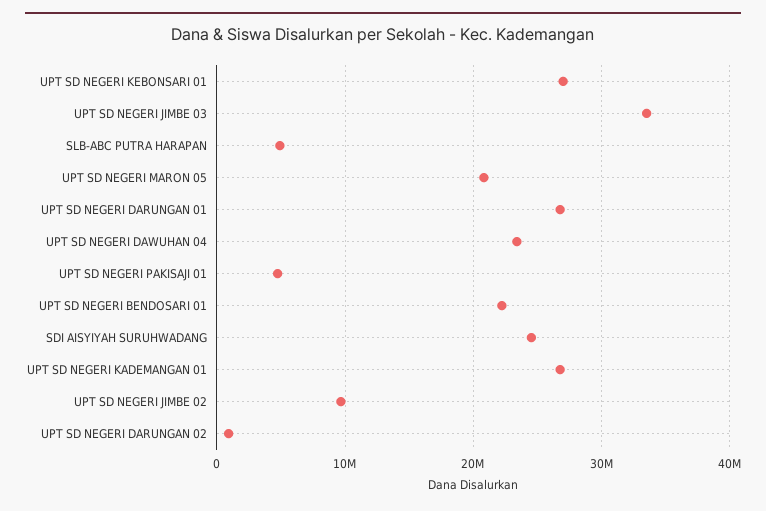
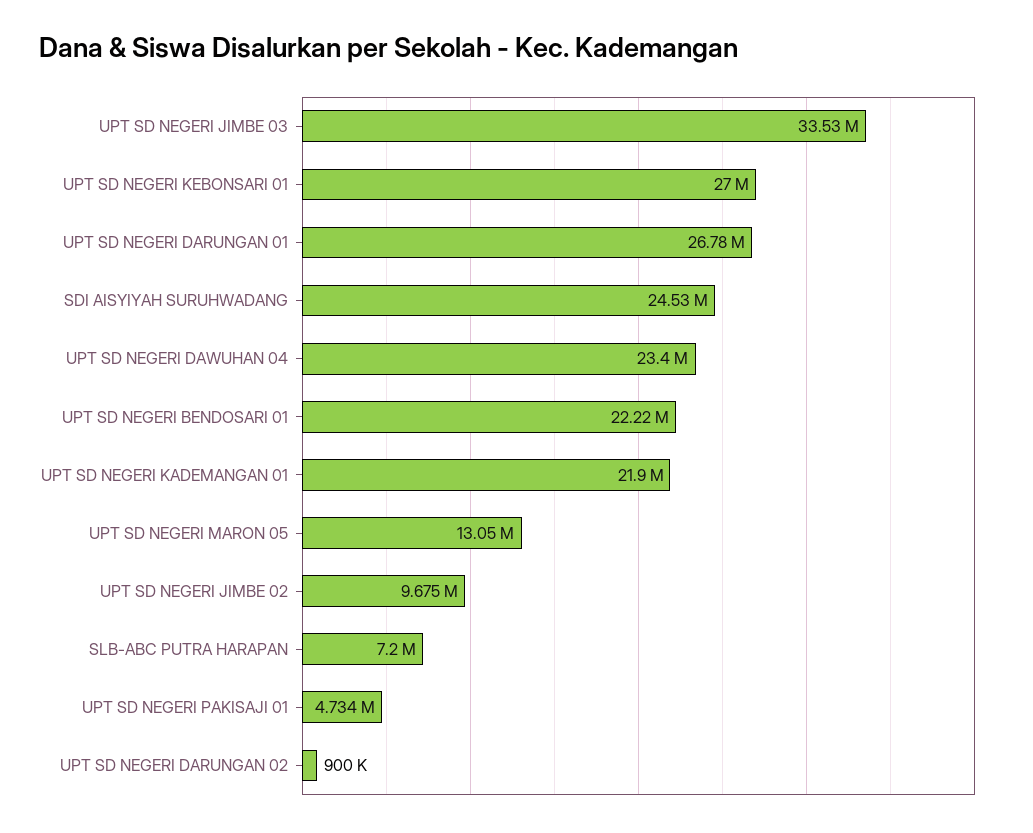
  {
    "UPT SD NEGERI KEBONSARI 01": 27000000,
    "UPT SD NEGERI JIMBE 03": 33530000,
-   "SLB-ABC PUTRA HARAPAN": 5000000,
+   "SLB-ABC PUTRA HARAPAN": 7200000,
-   "UPT SD NEGERI MARON 05": 21000000,
+   "UPT SD NEGERI MARON 05": 13050000,
    "UPT SD NEGERI DARUNGAN 01": 26780000,
    "UPT SD NEGERI DAWUHAN 04": 23400000,
    "UPT SD NEGERI PAKISAJI 01": 4734000,
    "UPT SD NEGERI BENDOSARI 01": 22220000,
    "SDI AISYIYAH SURUHWADANG": 24530000,
-   "UPT SD NEGERI KADEMANGAN 01": 27000000,
+   "UPT SD NEGERI KADEMANGAN 01": 21900000,
    "UPT SD NEGERI JIMBE 02": 9675000,
    "UPT SD NEGERI DARUNGAN 02": 900000
  }

